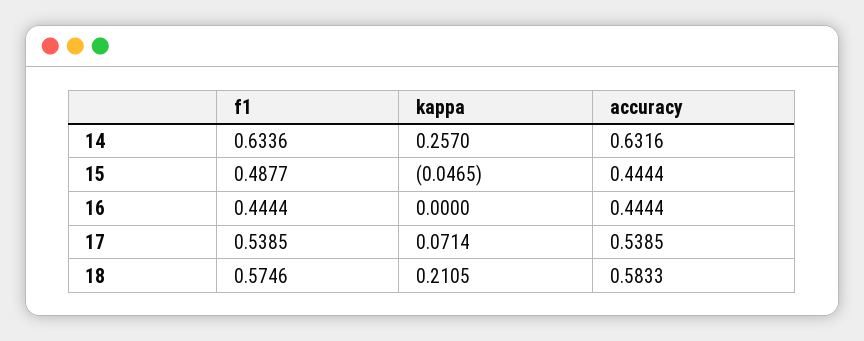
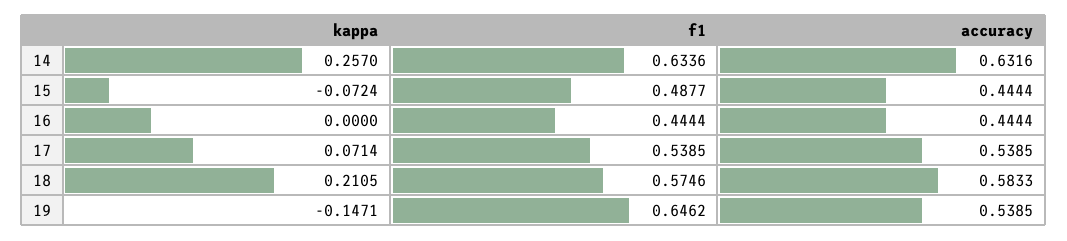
  {
    "f1": {
      "14": 0.6336,
      "15": 0.4877,
      "16": 0.4444,
      "17": 0.5385,
-     "18": 0.5746
+     "18": 0.5746,
+     "19": 0.6462
    },
    "kappa": {
      "14": 0.257,
-     "15": -0.0465,
+     "15": -0.0724,
      "16": 0,
      "17": 0.0714,
-     "18": 0.2105
+     "18": 0.2105,
+     "19": -0.1471
    },
    "accuracy": {
      "14": 0.6316,
      "15": 0.4444,
      "16": 0.4444,
      "17": 0.5385,
-     "18": 0.5833
+     "18": 0.5833,
+     "19": 0.5385
    }
  }

